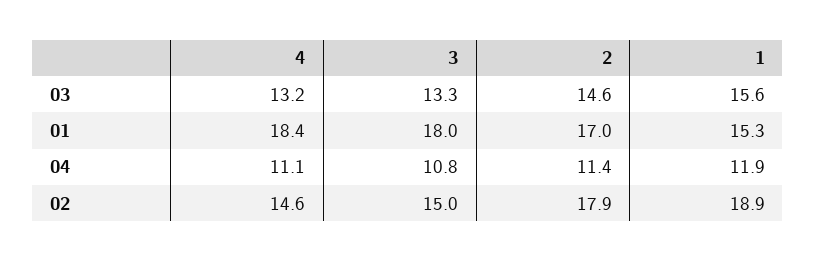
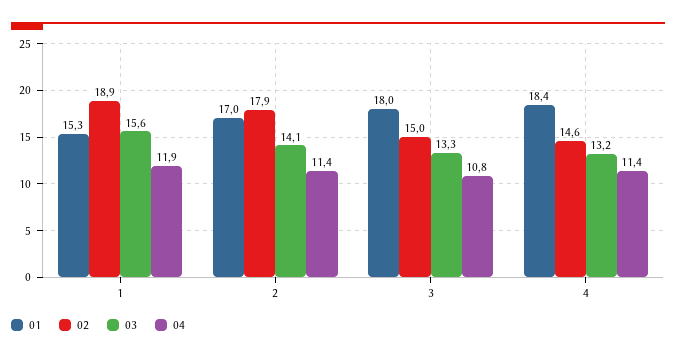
  {
    "03": {
      "4": 13.2,
      "3": 13.3,
-     "2": 14.6,
+     "2": 14.1,
      "1": 15.6
    },
    "01": {
      "4": 18.4,
      "3": 18,
      "2": 17,
      "1": 15.3
    },
    "04": {
-     "4": 11.1,
+     "4": 11.4,
      "3": 10.8,
      "2": 11.4,
      "1": 11.9
    },
    "02": {
      "4": 14.6,
      "3": 15,
      "2": 17.9,
      "1": 18.9
    }
  }

